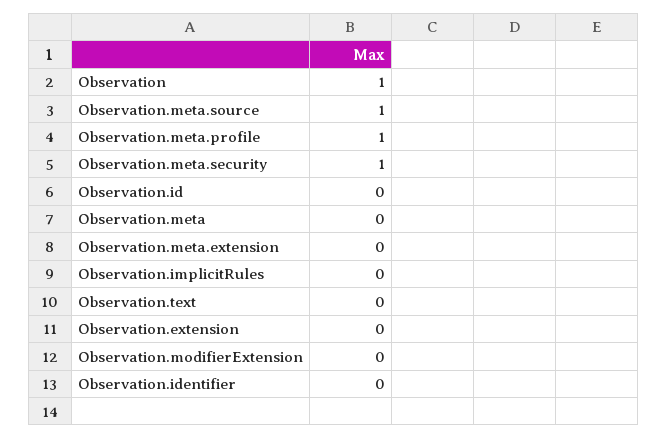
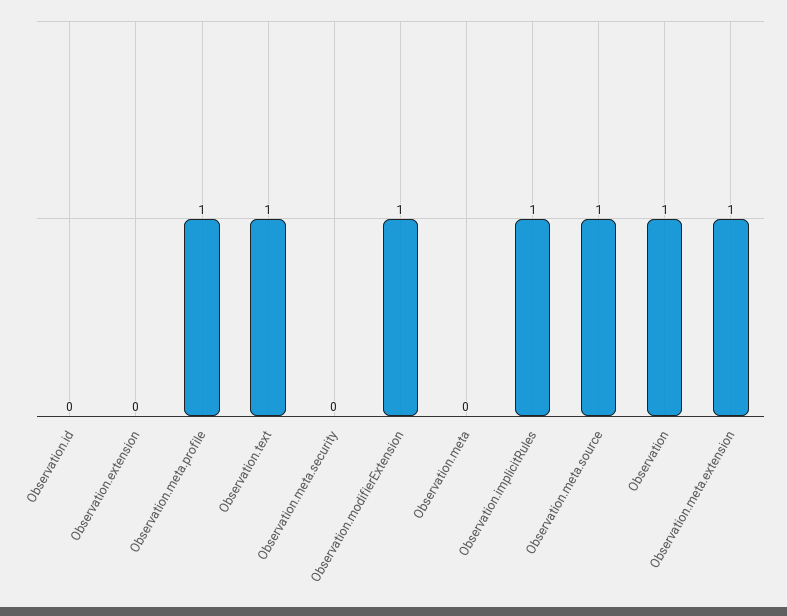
  {
    "Observation": 1,
    "Observation.meta.source": 1,
    "Observation.meta.profile": 1,
-   "Observation.meta.security": 1,
+   "Observation.meta.security": 0,
    "Observation.id": 0,
    "Observation.meta": 0,
-   "Observation.meta.extension": 0,
+   "Observation.meta.extension": 1,
-   "Observation.implicitRules": 0,
+   "Observation.implicitRules": 1,
-   "Observation.text": 0,
+   "Observation.text": 1,
    "Observation.extension": 0,
-   "Observation.modifierExtension": 0,
+   "Observation.modifierExtension": 1
-   "Observation.identifier": 0
  }

